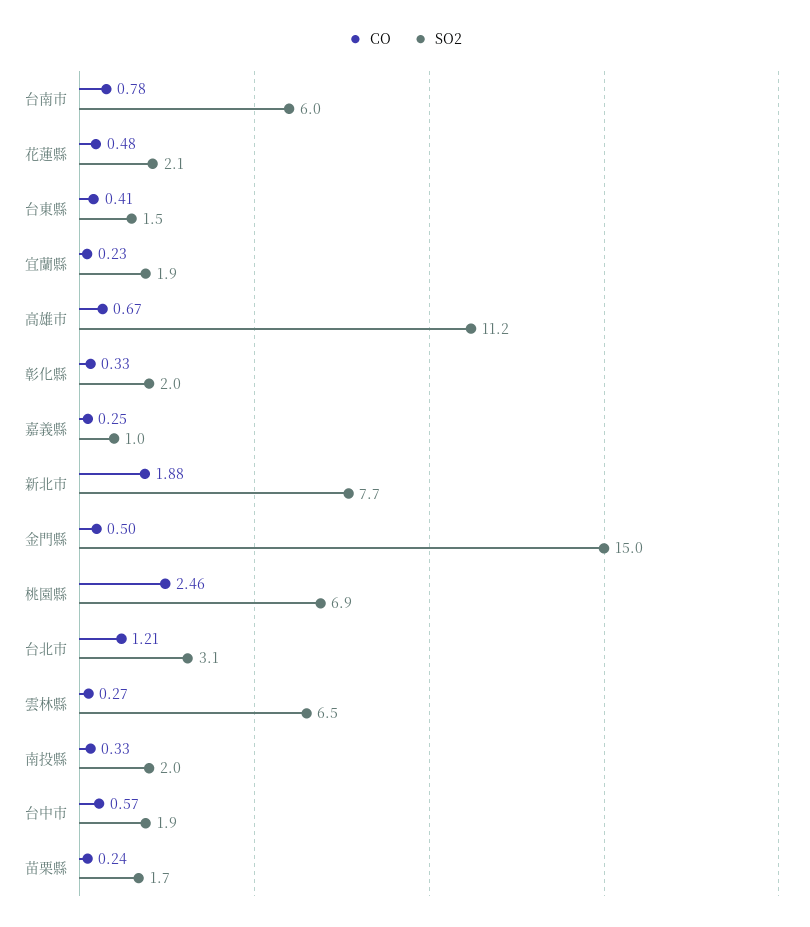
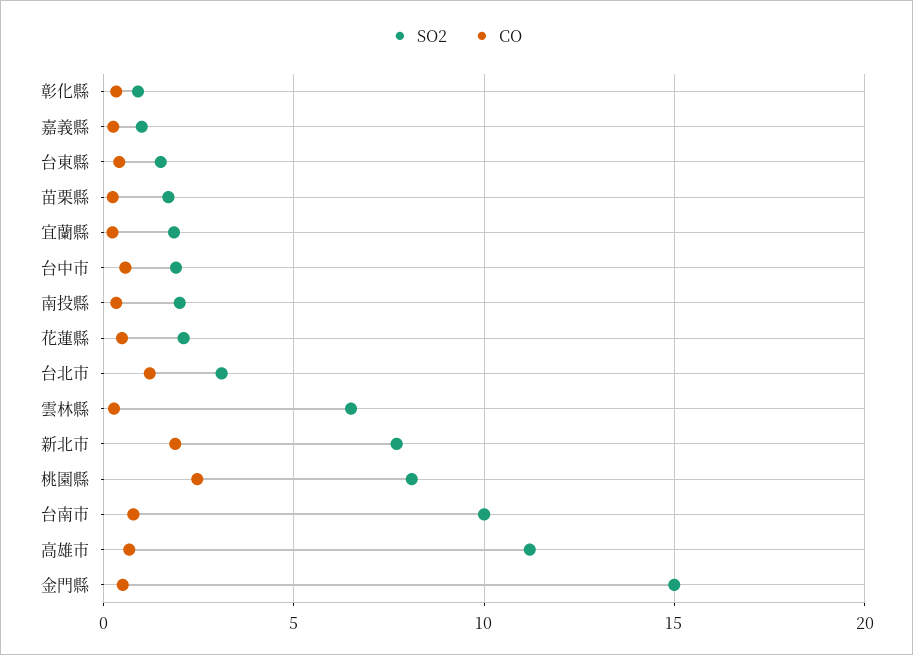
  {
    "CO": {
      "台南市": 0.78,
      "花蓮縣": 0.48,
      "台東縣": 0.41,
      "宜蘭縣": 0.23,
      "高雄市": 0.67,
      "彰化縣": 0.33,
      "嘉義縣": 0.25,
      "新北市": 1.88,
      "金門縣": 0.5,
      "桃園縣": 2.46,
      "台北市": 1.21,
      "雲林縣": 0.27,
      "南投縣": 0.33,
      "台中市": 0.57,
      "苗栗縣": 0.24
    },
    "SO2": {
-     "台南市": 6,
+     "台南市": 10,
      "花蓮縣": 2.1,
      "台東縣": 1.5,
      "宜蘭縣": 1.9,
      "高雄市": 11.2,
-     "彰化縣": 2,
+     "彰化縣": 1,
      "嘉義縣": 1,
      "新北市": 7.7,
      "金門縣": 15,
-     "桃園縣": 6.9,
+     "桃園縣": 8,
      "台北市": 3.1,
      "雲林縣": 6.5,
      "南投縣": 2,
      "台中市": 1.9,
      "苗栗縣": 1.7
    }
  }

